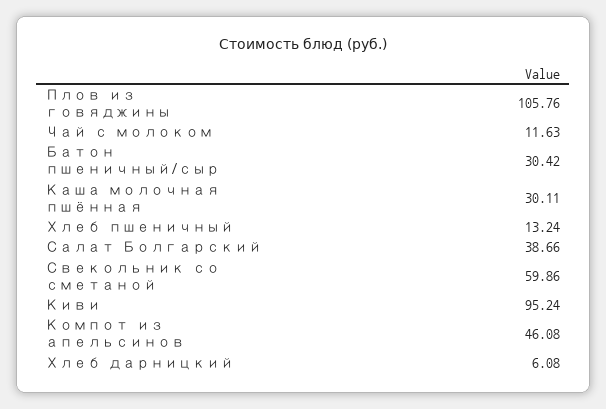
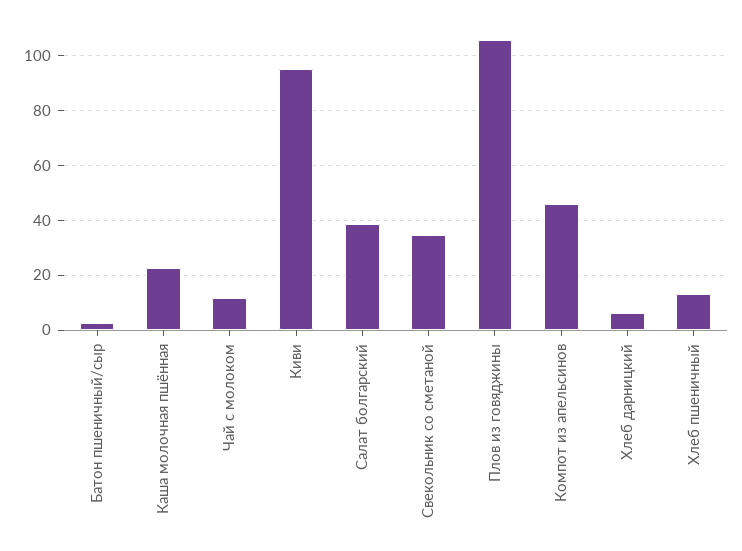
  {
    "Плов из говяджины": 105.76,
    "Чай с молоком": 11.63,
-   "Батон пшеничный/сыр": 30.42,
+   "Батон пшеничный/сыр": 2.5,
-   "Каша молочная пшённая": 30.11,
+   "Каша молочная пшённая": 22.5,
    "Хлеб пшеничный": 13.24,
    "Салат Болгарский": 38.66,
-   "Свекольник со сметаной": 59.86,
+   "Свекольник со сметаной": 35,
    "Киви": 95.24,
    "Компот из апельсинов": 46.08,
    "Хлеб дарницкий": 6.08
  }

